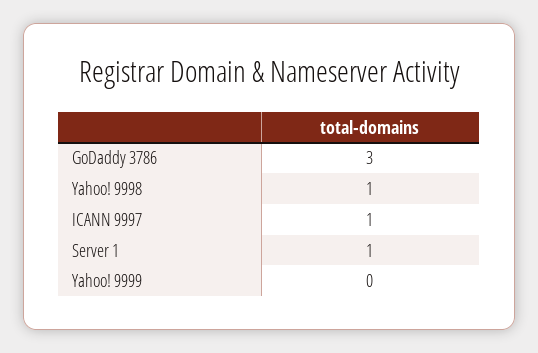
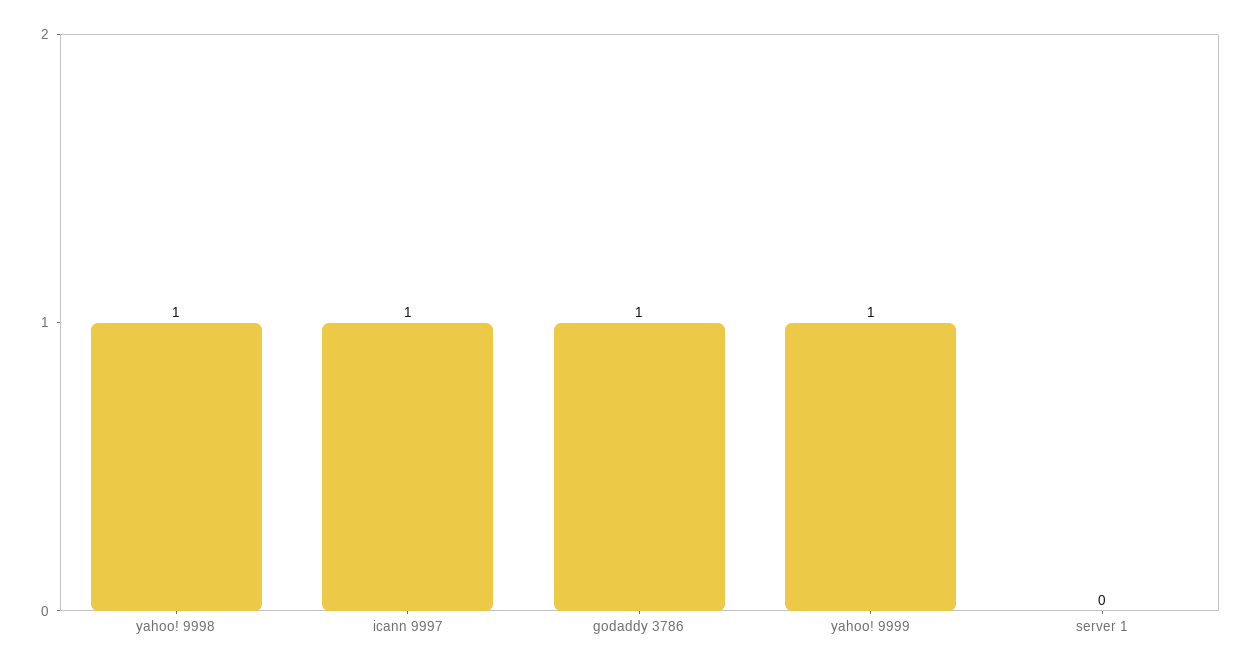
  {
-   "GoDaddy 3786": 3,
+   "GoDaddy 3786": 1,
    "Yahoo! 9998": 1,
    "ICANN 9997": 1,
-   "Server 1": 1,
+   "Server 1": 0,
-   "Yahoo! 9999": 0
+   "Yahoo! 9999": 1
  }

